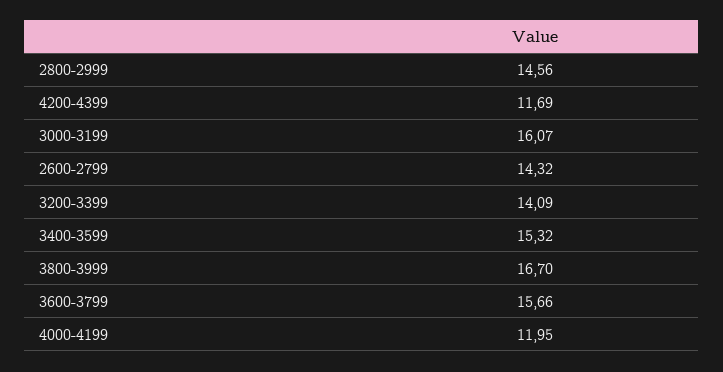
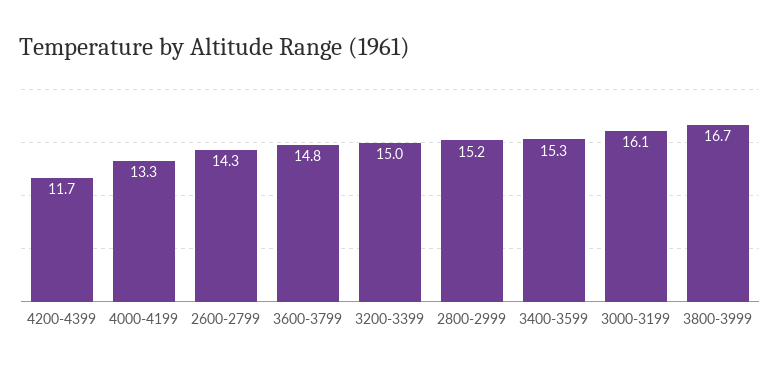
  {
-   "2800-2999": 14.56,
+   "2800-2999": 15.2,
    "4200-4399": 11.69,
    "3000-3199": 16.07,
    "2600-2799": 14.32,
-   "3200-3399": 14.09,
+   "3200-3399": 15,
    "3400-3599": 15.32,
    "3800-3999": 16.7,
-   "3600-3799": 15.66,
+   "3600-3799": 14.8,
-   "4000-4199": 11.95
+   "4000-4199": 13.3
  }

